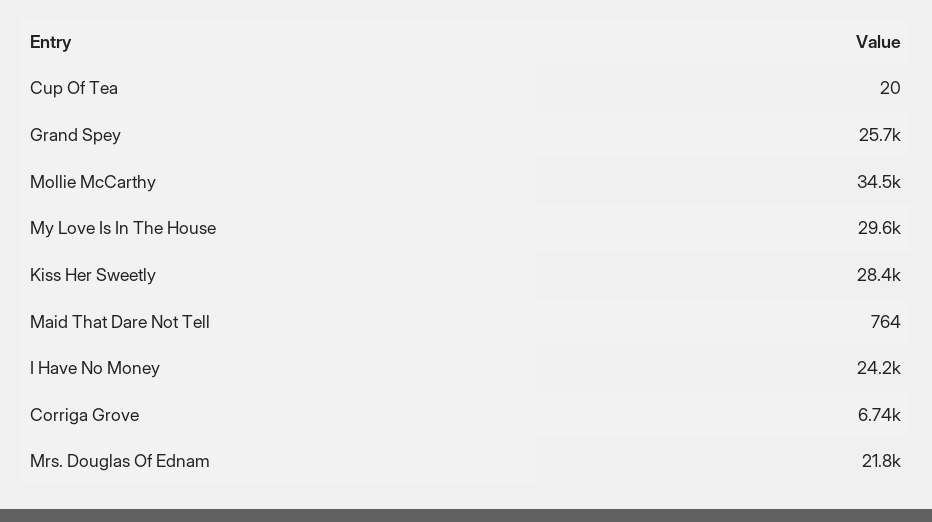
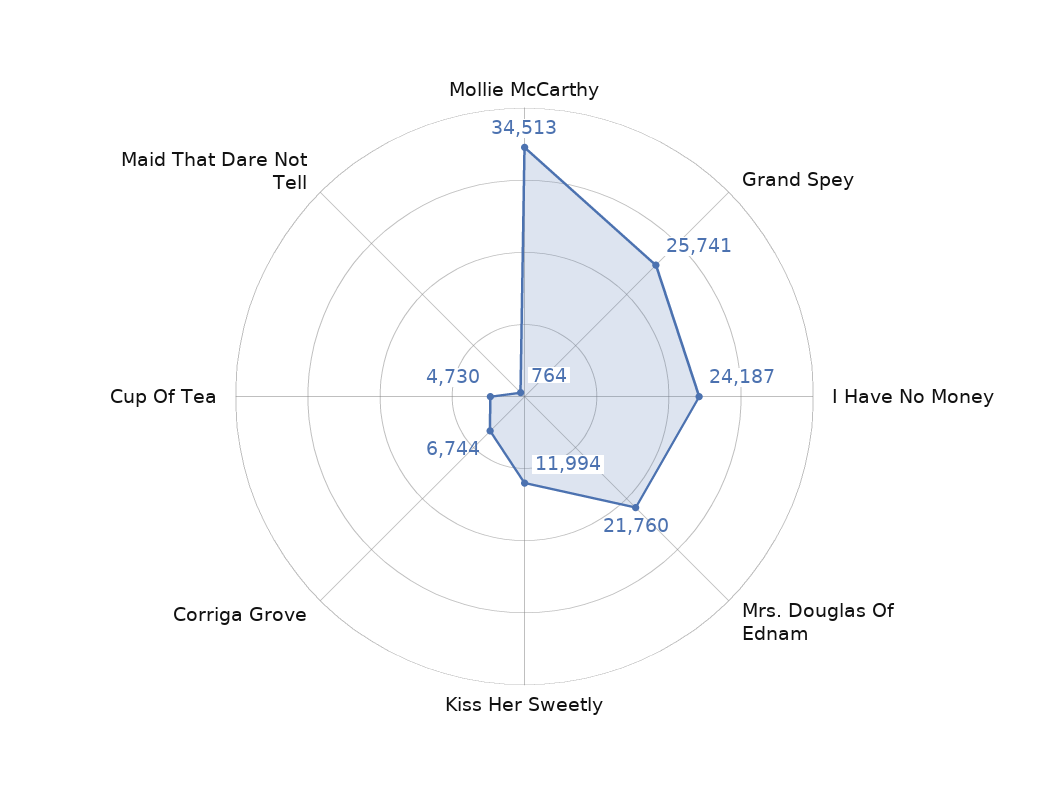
  {
-   "Cup Of Tea": 20,
+   "Cup Of Tea": 4730,
    "Grand Spey": 25741,
    "Mollie McCarthy": 34513,
-   "My Love Is In The House": 29600,
-   "Kiss Her Sweetly": 28400,
+   "Kiss Her Sweetly": 11994,
    "Maid That Dare Not Tell": 764,
    "I Have No Money": 24187,
    "Corriga Grove": 6744,
    "Mrs. Douglas Of Ednam": 21760
  }

